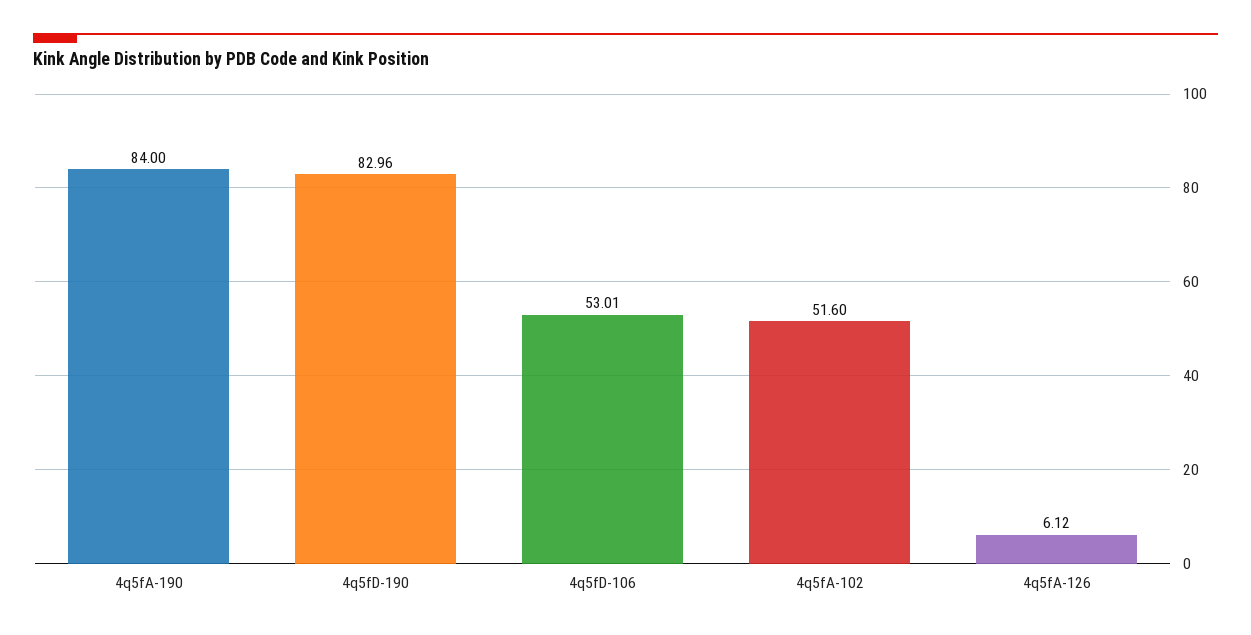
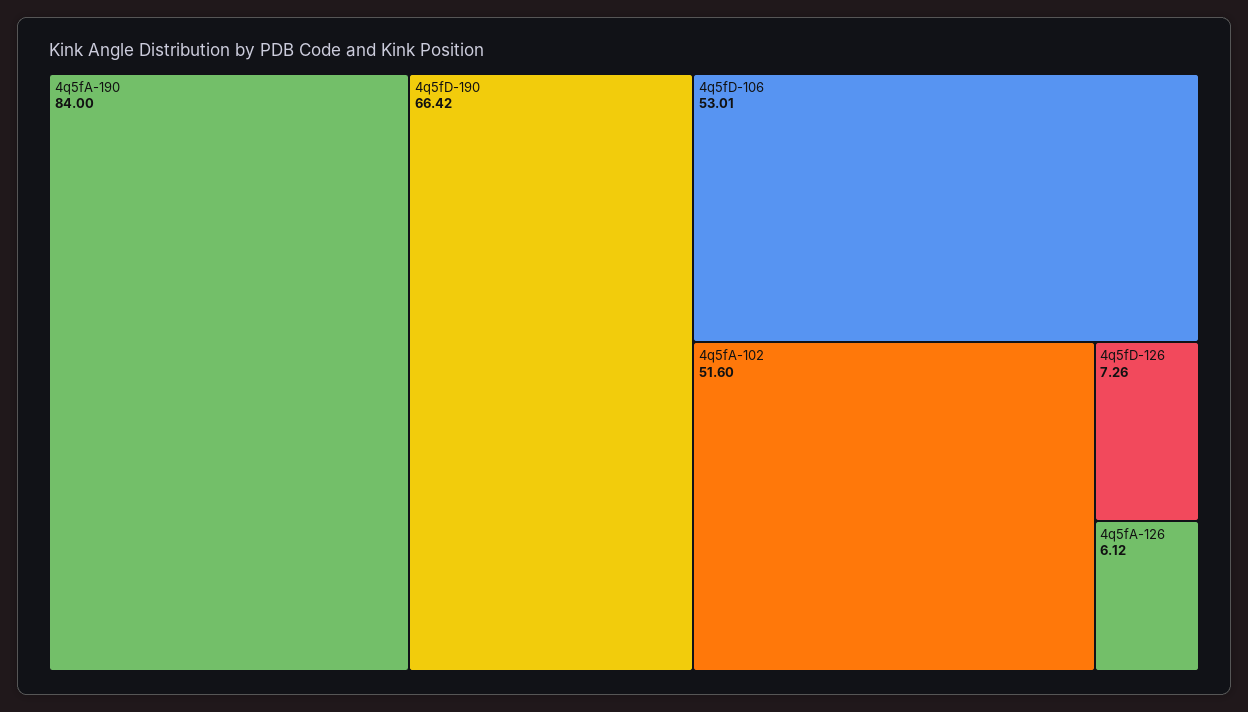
  {
    "4q5fA-190": 84,
-   "4q5fD-190": 82.96,
+   "4q5fD-190": 66.42,
    "4q5fD-106": 53.01,
    "4q5fA-102": 51.6,
-   "4q5fA-126": 6.12
+   "4q5fA-126": 6.12,
+   "4q5fD-126": 7.26
  }

